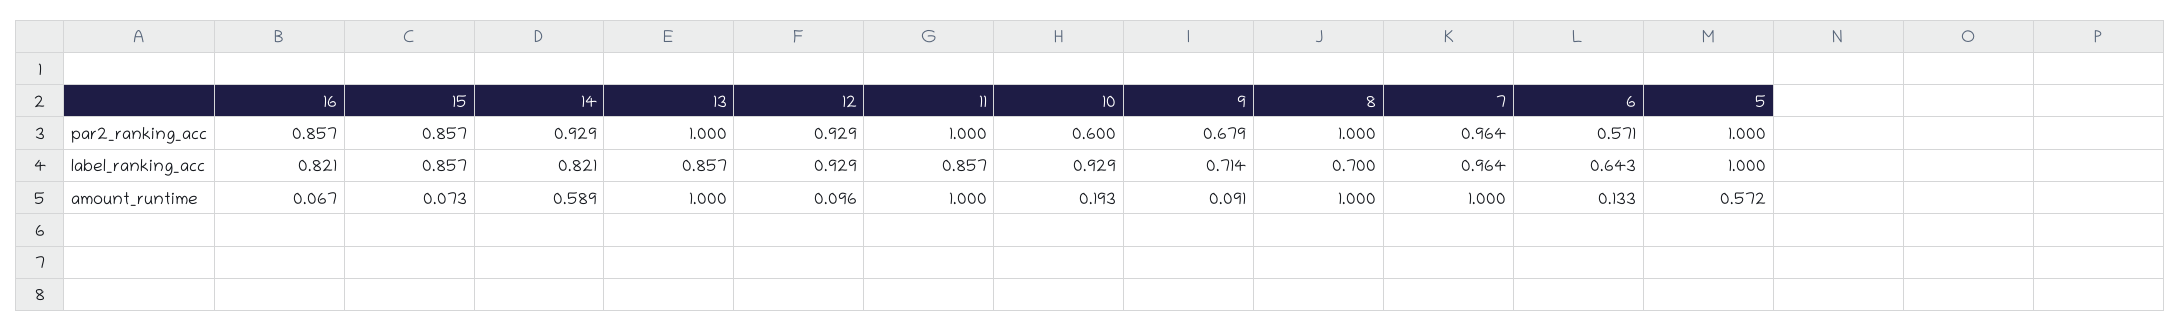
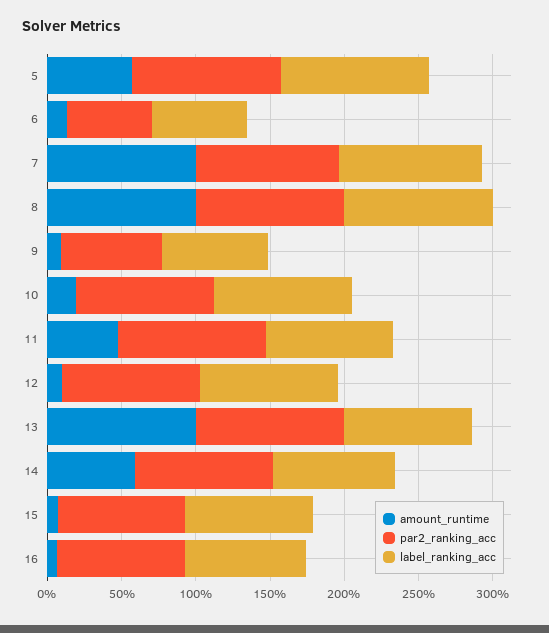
  {
    "par2_ranking_acc": {
      "16": 0.857,
      "15": 0.857,
      "14": 0.929,
      "13": 1,
      "12": 0.929,
      "11": 1,
-     "10": 0.6,
+     "10": 0.9,
      "9": 0.679,
      "8": 1,
      "7": 0.964,
      "6": 0.571,
      "5": 1
    },
    "label_ranking_acc": {
      "16": 0.821,
      "15": 0.857,
      "14": 0.821,
      "13": 0.857,
      "12": 0.929,
      "11": 0.857,
      "10": 0.929,
      "9": 0.714,
-     "8": 0.7,
+     "8": 1,
      "7": 0.964,
      "6": 0.643,
      "5": 1
    },
    "amount_runtime": {
      "16": 0.067,
      "15": 0.073,
      "14": 0.589,
      "13": 1,
      "12": 0.096,
-     "11": 1,
+     "11": 0.5,
      "10": 0.193,
      "9": 0.091,
      "8": 1,
      "7": 1,
      "6": 0.133,
      "5": 0.572
    }
  }

